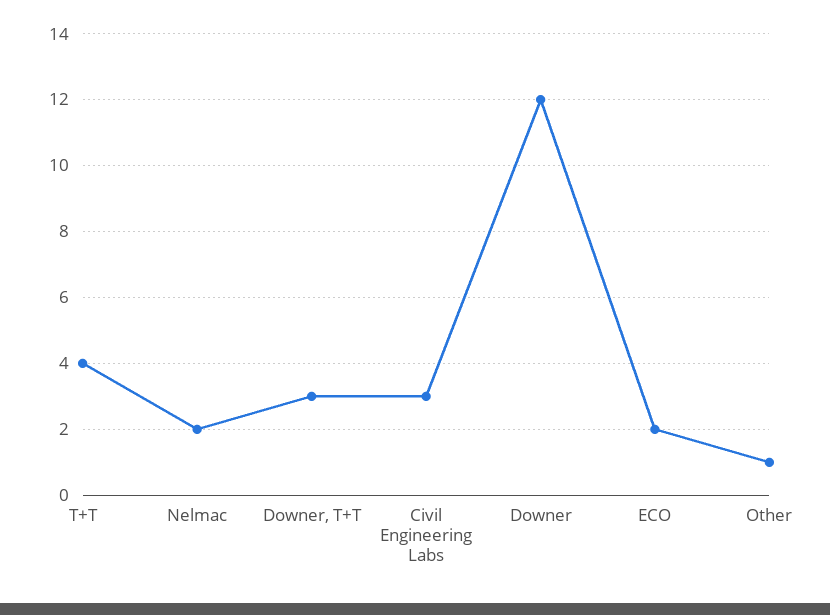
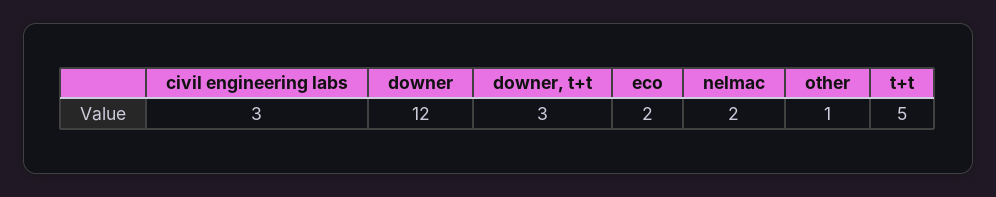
  {
-   "T+T": 4,
+   "T+T": 5,
    "Nelmac": 2,
    "Downer, T+T": 3,
    "Civil Engineering Labs": 3,
    "Downer": 12,
    "ECO": 2,
    "Other": 1
  }

